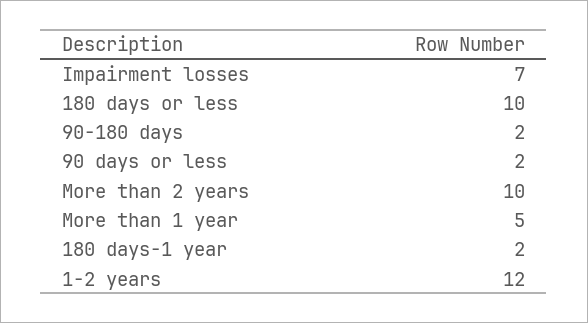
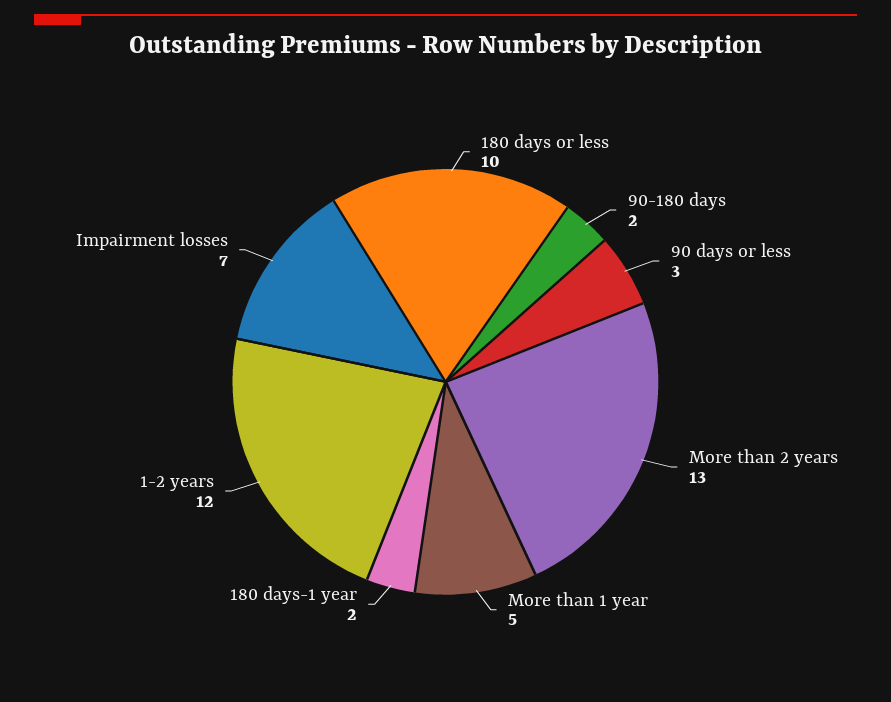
  {
    "Impairment losses": 7,
    "180 days or less": 10,
    "90-180 days": 2,
-   "90 days or less": 2,
+   "90 days or less": 3,
-   "More than 2 years": 10,
+   "More than 2 years": 13,
    "More than 1 year": 5,
    "180 days-1 year": 2,
    "1-2 years": 12
  }

